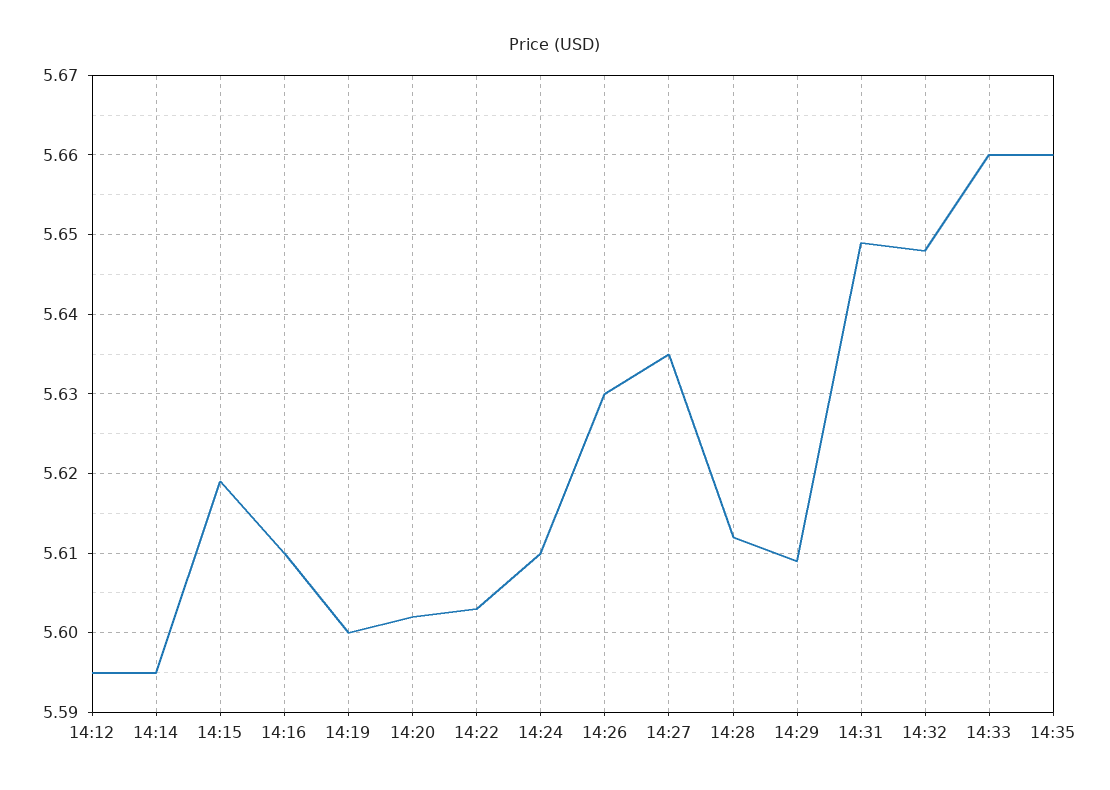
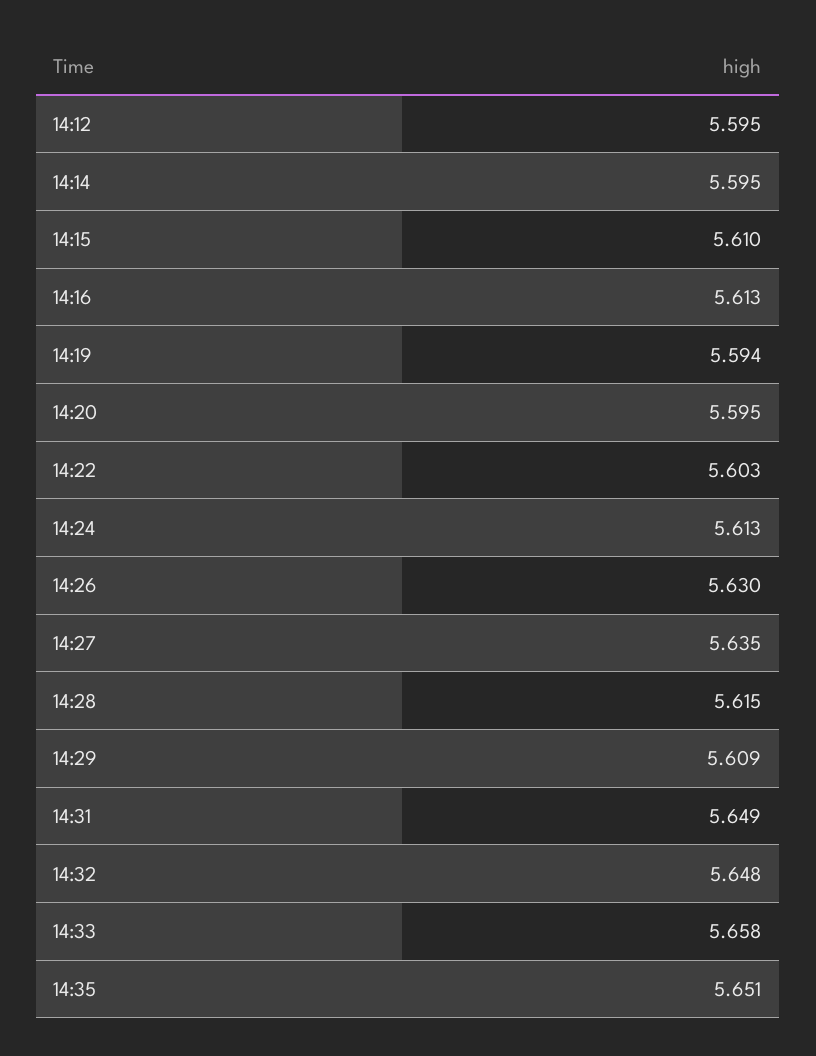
  {
    "14:12": 5.595,
    "14:14": 5.595,
-   "14:15": 5.619,
+   "14:15": 5.61,
-   "14:16": 5.61,
+   "14:16": 5.613,
-   "14:19": 5.6,
+   "14:19": 5.594,
-   "14:20": 5.602,
+   "14:20": 5.595,
    "14:22": 5.603,
-   "14:24": 5.61,
+   "14:24": 5.613,
    "14:26": 5.63,
    "14:27": 5.635,
-   "14:28": 5.612,
+   "14:28": 5.615,
    "14:29": 5.609,
    "14:31": 5.649,
    "14:32": 5.648,
-   "14:33": 5.66,
+   "14:33": 5.658,
-   "14:35": 5.66
+   "14:35": 5.651
  }

